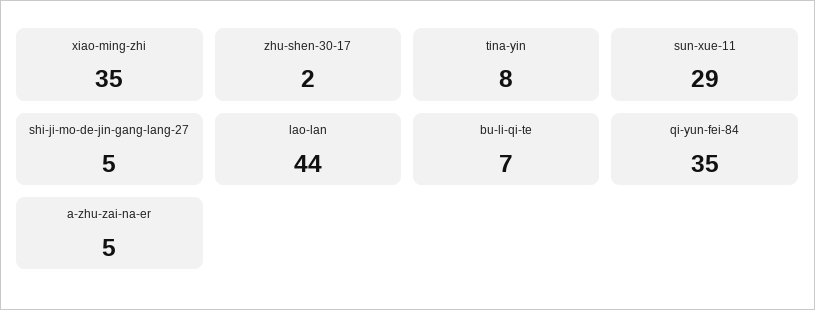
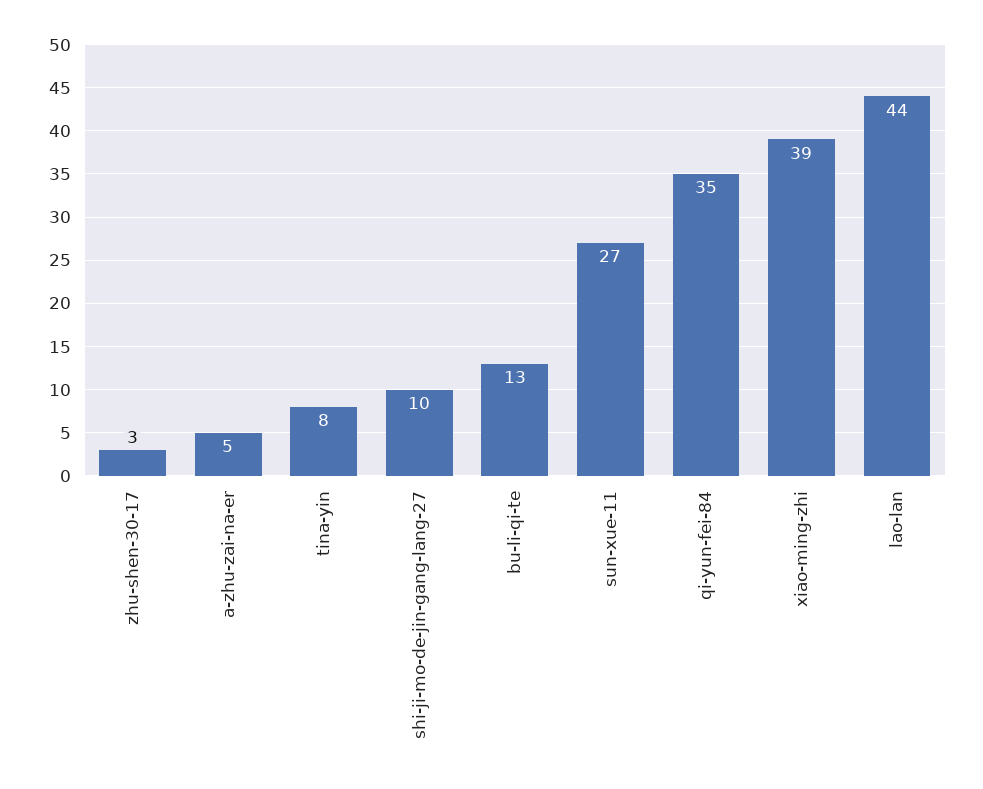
  {
-   "xiao-ming-zhi": 35,
+   "xiao-ming-zhi": 39,
-   "zhu-shen-30-17": 2,
+   "zhu-shen-30-17": 3,
    "tina-yin": 8,
-   "sun-xue-11": 29,
+   "sun-xue-11": 27,
-   "shi-ji-mo-de-jin-gang-lang-27": 5,
+   "shi-ji-mo-de-jin-gang-lang-27": 10,
    "lao-lan": 44,
-   "bu-li-qi-te": 7,
+   "bu-li-qi-te": 13,
    "qi-yun-fei-84": 35,
    "a-zhu-zai-na-er": 5
  }

